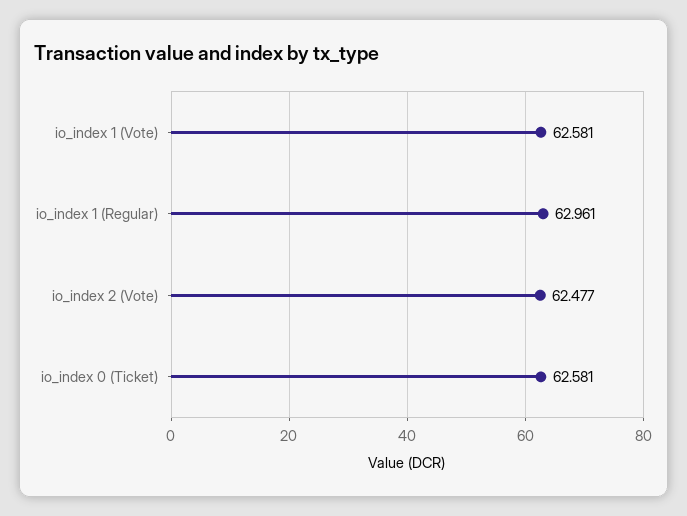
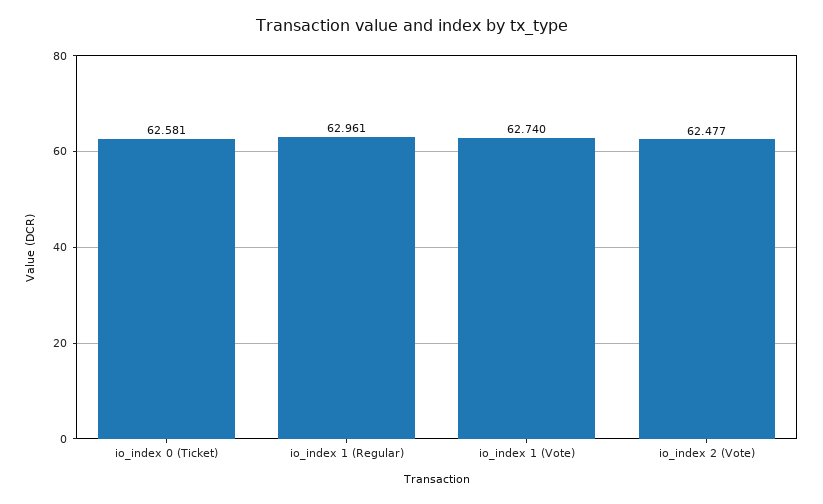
  {
-   "io_index 1 (Vote)": 62.581,
+   "io_index 1 (Vote)": 62.74,
    "io_index 1 (Regular)": 62.961,
    "io_index 2 (Vote)": 62.477,
    "io_index 0 (Ticket)": 62.581
  }

